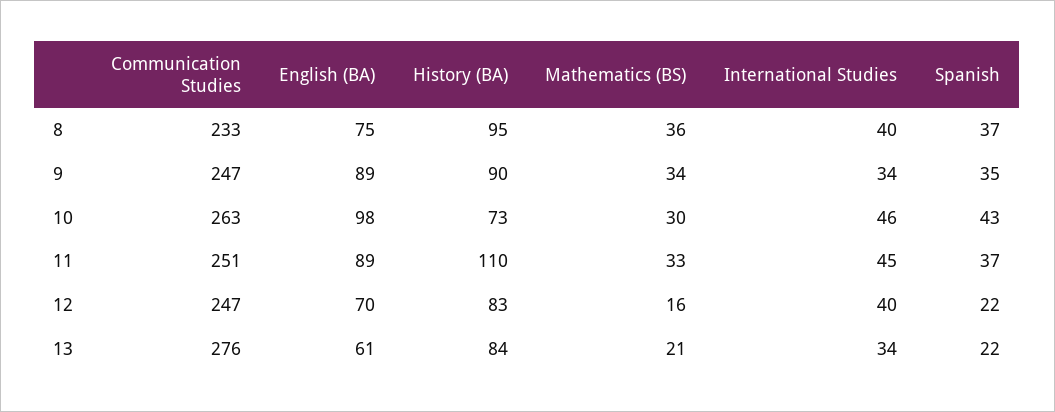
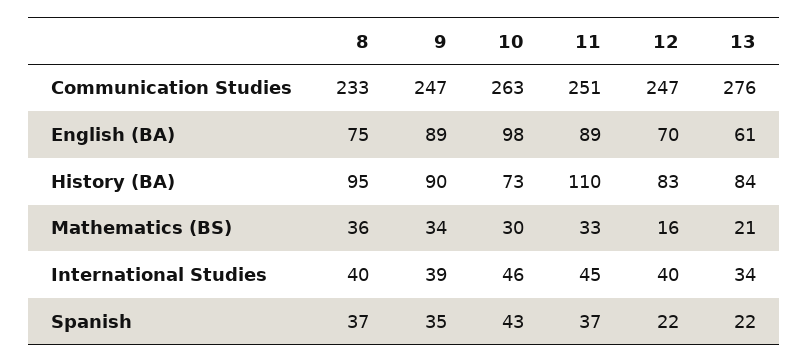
  {
    "Communication Studies": {
      "8": 233,
      "9": 247,
      "10": 263,
      "11": 251,
      "12": 247,
      "13": 276
    },
    "English (BA)": {
      "8": 75,
      "9": 89,
      "10": 98,
      "11": 89,
      "12": 70,
      "13": 61
    },
    "History (BA)": {
      "8": 95,
      "9": 90,
      "10": 73,
      "11": 110,
      "12": 83,
      "13": 84
    },
    "Mathematics (BS)": {
      "8": 36,
      "9": 34,
      "10": 30,
      "11": 33,
      "12": 16,
      "13": 21
    },
    "International Studies": {
      "8": 40,
-     "9": 34,
+     "9": 39,
      "10": 46,
      "11": 45,
      "12": 40,
      "13": 34
    },
    "Spanish": {
      "8": 37,
      "9": 35,
      "10": 43,
      "11": 37,
      "12": 22,
      "13": 22
    }
  }

